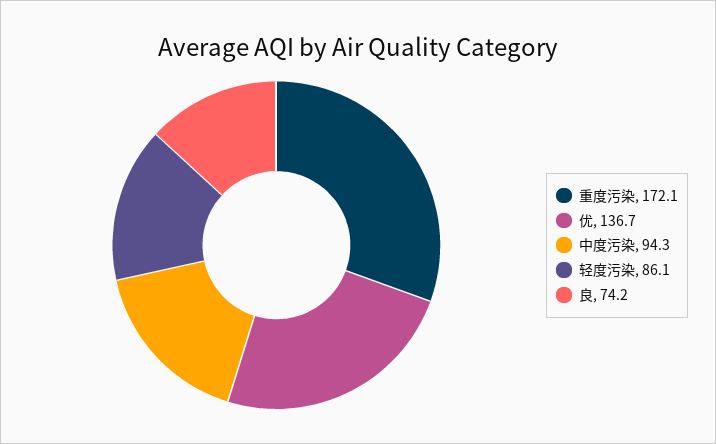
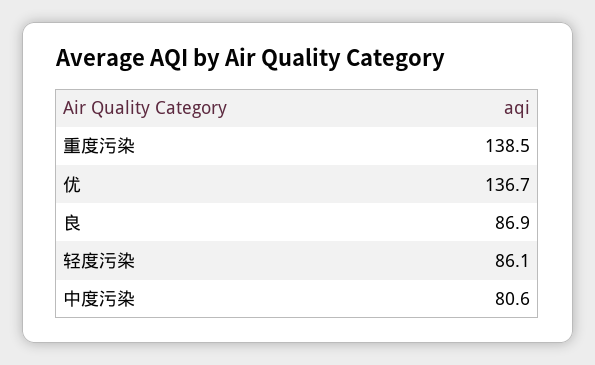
  {
-   "重度污染": 172.1,
+   "重度污染": 138.5,
    "优": 136.7,
-   "中度污染": 94.3,
+   "中度污染": 80.6,
    "轻度污染": 86.1,
-   "良": 74.2
+   "良": 86.9
  }

